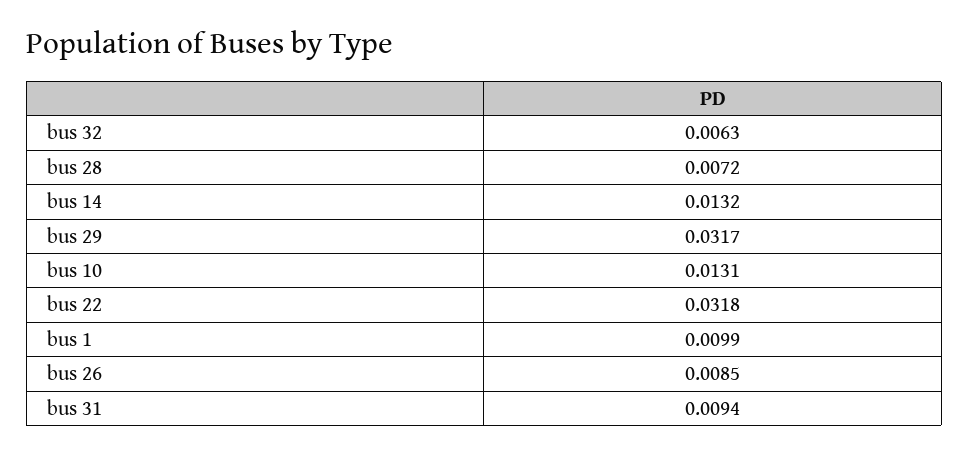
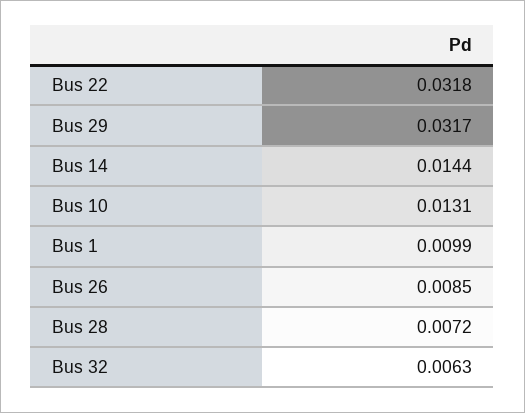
  {
    "bus 32": 0.0063,
    "bus 28": 0.0072,
-   "bus 14": 0.0132,
+   "bus 14": 0.0144,
    "bus 29": 0.0317,
    "bus 10": 0.0131,
    "bus 22": 0.0318,
    "bus 1": 0.0099,
-   "bus 26": 0.0085,
+   "bus 26": 0.0085
-   "bus 31": 0.0094
  }

